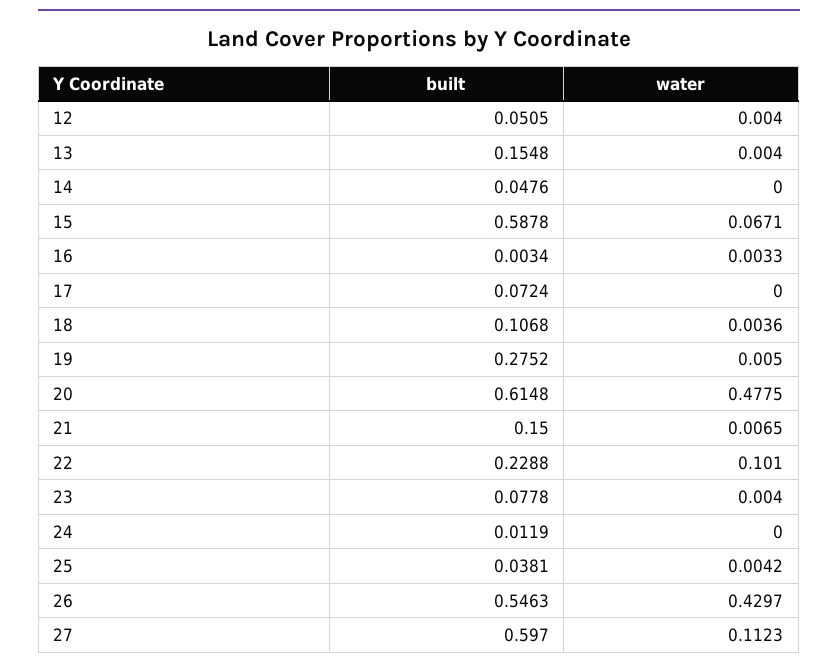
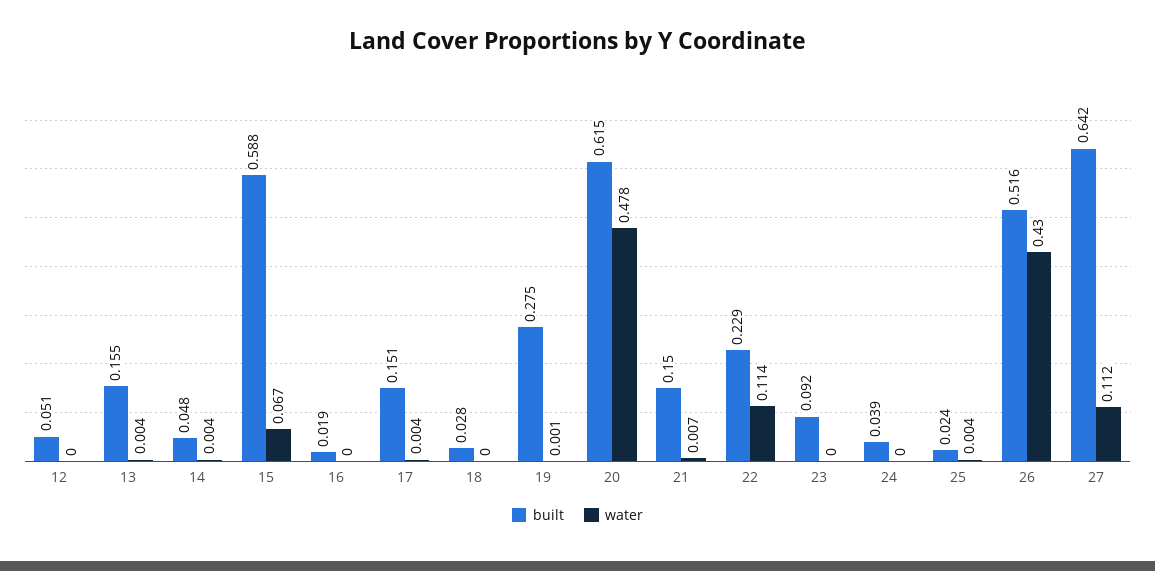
  {
    "built": {
      "12": 0.0505,
      "13": 0.1548,
      "14": 0.0476,
      "15": 0.5878,
-     "16": 0.0034,
+     "16": 0.019,
-     "17": 0.0724,
+     "17": 0.151,
-     "18": 0.1068,
+     "18": 0.028,
      "19": 0.2752,
      "20": 0.6148,
      "21": 0.15,
      "22": 0.2288,
-     "23": 0.0778,
+     "23": 0.092,
-     "24": 0.0119,
+     "24": 0.039,
-     "25": 0.0381,
+     "25": 0.024,
-     "26": 0.5463,
+     "26": 0.516,
-     "27": 0.597
+     "27": 0.642
    },
    "water": {
-     "12": 0.004,
+     "12": 0,
      "13": 0.004,
-     "14": 0,
+     "14": 0.004,
      "15": 0.0671,
-     "16": 0.0033,
+     "16": 0,
-     "17": 0,
+     "17": 0.004,
-     "18": 0.0036,
+     "18": 0,
-     "19": 0.005,
+     "19": 0.001,
      "20": 0.4775,
      "21": 0.0065,
-     "22": 0.101,
+     "22": 0.114,
-     "23": 0.004,
+     "23": 0,
      "24": 0,
      "25": 0.0042,
      "26": 0.4297,
      "27": 0.1123
    }
  }

